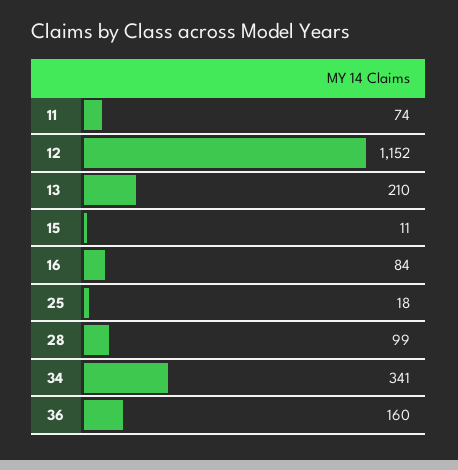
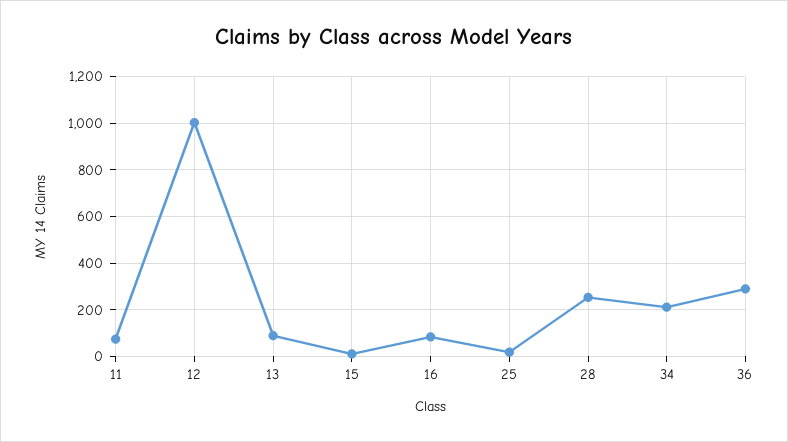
  {
    "11": 74,
-   "12": 1152,
+   "12": 1000,
-   "13": 210,
+   "13": 100,
    "15": 11,
    "16": 84,
    "25": 18,
-   "28": 99,
+   "28": 250,
-   "34": 341,
+   "34": 200,
-   "36": 160
+   "36": 300
  }

